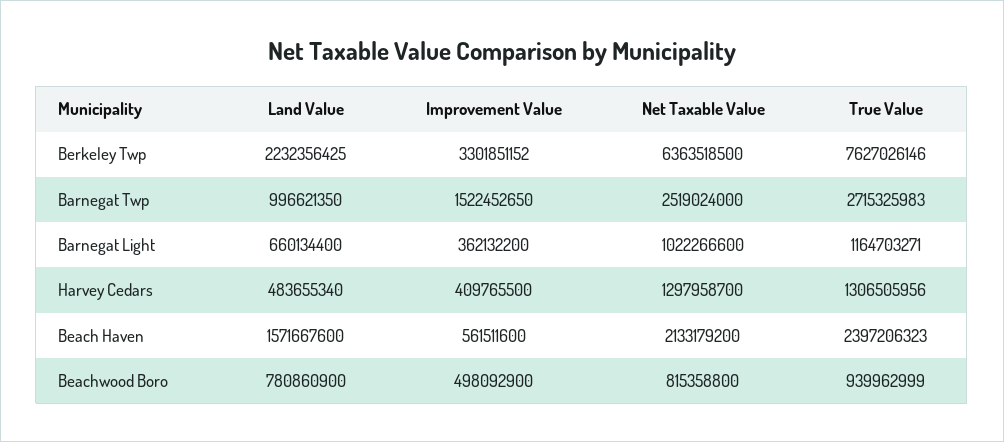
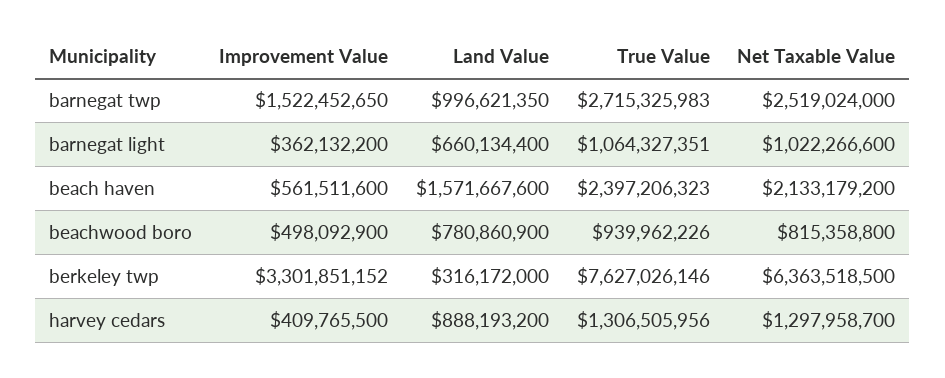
  {
    "Land Value": {
-     "Berkeley Twp": 2232356425,
+     "Berkeley Twp": 316172000,
      "Barnegat Twp": 996621350,
      "Barnegat Light": 660134400,
-     "Harvey Cedars": 483655340,
+     "Harvey Cedars": 888193200,
      "Beach Haven": 1571667600,
      "Beachwood Boro": 780860900
    },
    "Improvement Value": {
      "Berkeley Twp": 3301851152,
      "Barnegat Twp": 1522452650,
      "Barnegat Light": 362132200,
      "Harvey Cedars": 409765500,
      "Beach Haven": 561511600,
      "Beachwood Boro": 498092900
    },
    "Net Taxable Value": {
      "Berkeley Twp": 6363518500,
      "Barnegat Twp": 2519024000,
      "Barnegat Light": 1022266600,
      "Harvey Cedars": 1297958700,
      "Beach Haven": 2133179200,
      "Beachwood Boro": 815358800
    },
    "True Value": {
      "Berkeley Twp": 7627026146,
      "Barnegat Twp": 2715325983,
-     "Barnegat Light": 1164703271,
+     "Barnegat Light": 1064327351,
      "Harvey Cedars": 1306505956,
      "Beach Haven": 2397206323,
-     "Beachwood Boro": 939962999
+     "Beachwood Boro": 939962226
    }
  }

